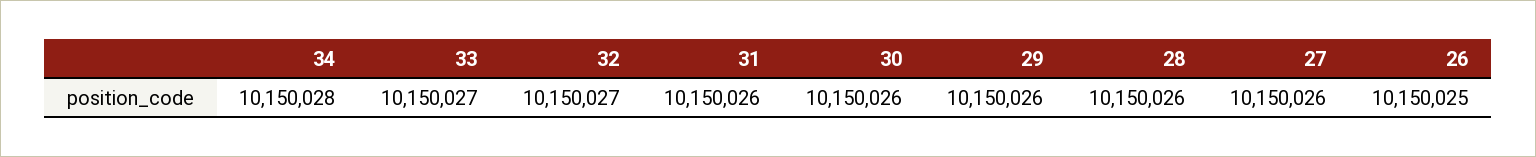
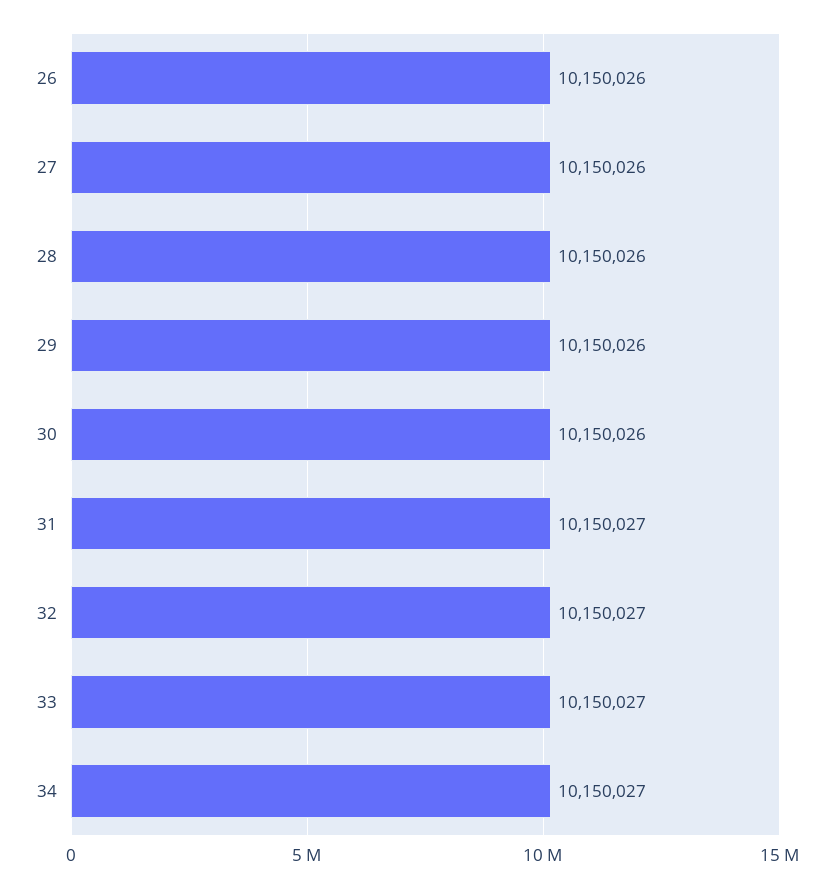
  {
-   "34": 10150028,
+   "34": 10150027,
    "33": 10150027,
    "32": 10150027,
-   "31": 10150026,
+   "31": 10150027,
    "30": 10150026,
    "29": 10150026,
    "28": 10150026,
    "27": 10150026,
-   "26": 10150025
+   "26": 10150026
  }

